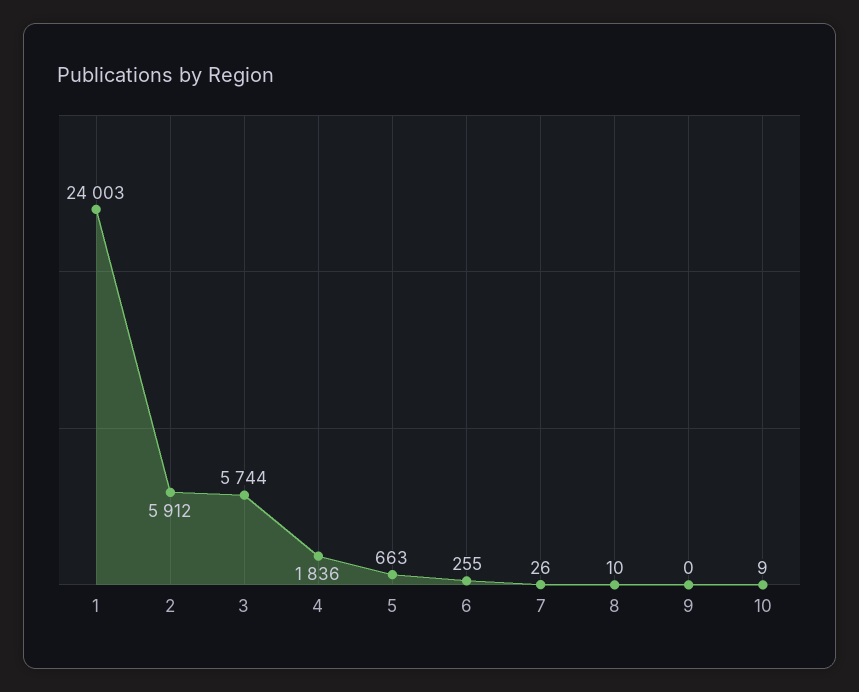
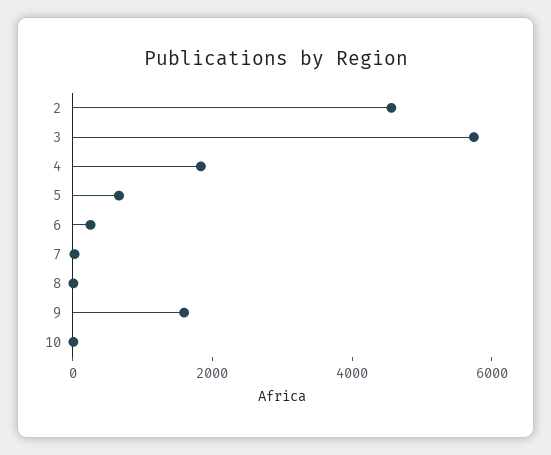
  {
-   "1": 24003,
-   "2": 5912,
+   "2": 4500,
    "3": 5744,
    "4": 1836,
    "5": 663,
    "6": 255,
    "7": 26,
    "8": 10,
-   "9": 0,
+   "9": 1500,
    "10": 9
  }

